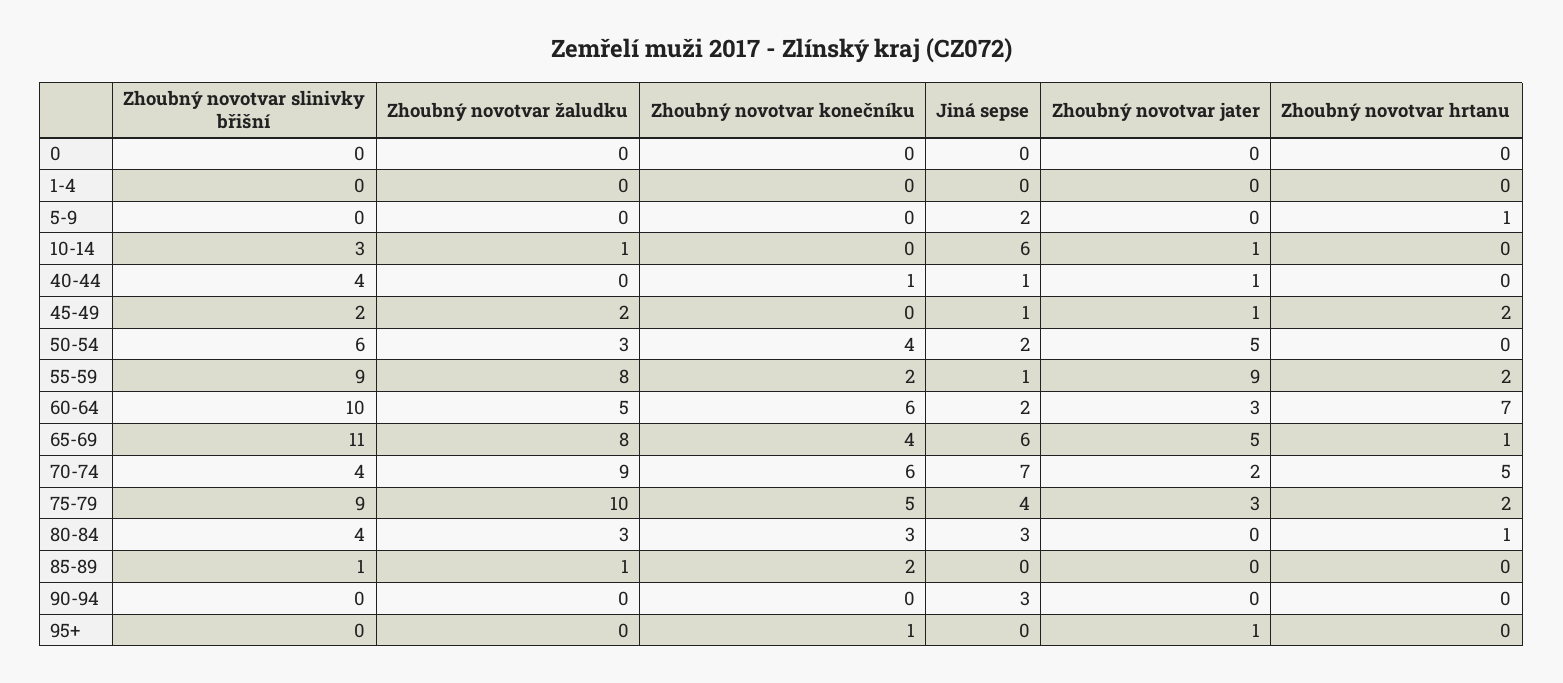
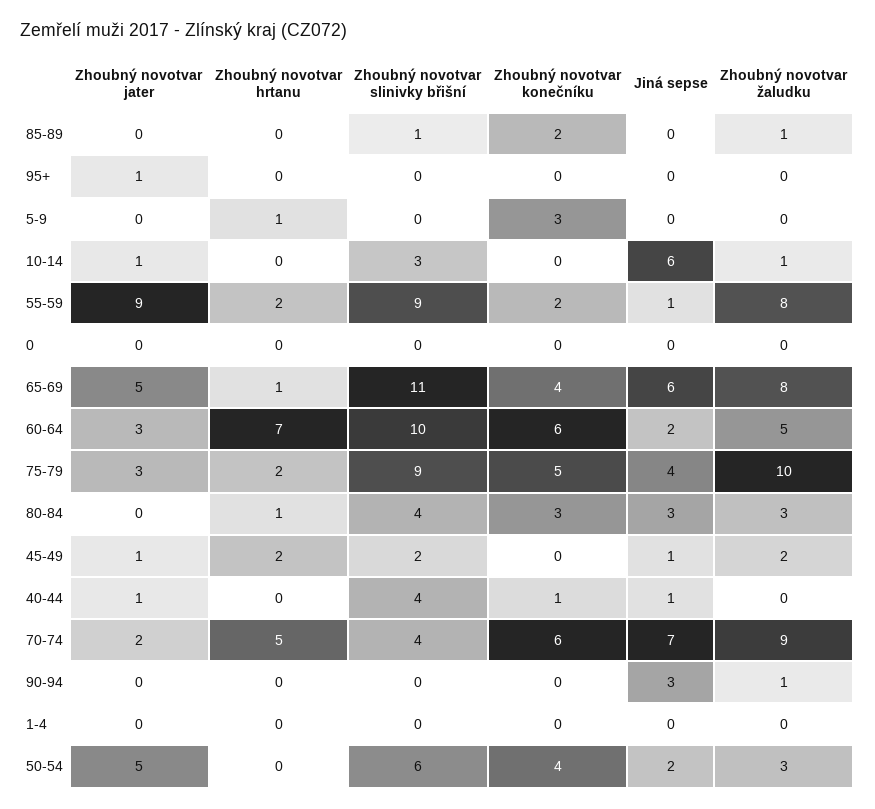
  {
    "Zhoubný novotvar slinivky břišní": {
      "0": 0,
      "1-4": 0,
      "5-9": 0,
      "10-14": 3,
      "40-44": 4,
      "45-49": 2,
      "50-54": 6,
      "55-59": 9,
      "60-64": 10,
      "65-69": 11,
      "70-74": 4,
      "75-79": 9,
      "80-84": 4,
      "85-89": 1,
      "90-94": 0,
      "95+": 0
    },
    "Zhoubný novotvar žaludku": {
      "0": 0,
      "1-4": 0,
      "5-9": 0,
      "10-14": 1,
      "40-44": 0,
      "45-49": 2,
      "50-54": 3,
      "55-59": 8,
      "60-64": 5,
      "65-69": 8,
      "70-74": 9,
      "75-79": 10,
      "80-84": 3,
      "85-89": 1,
-     "90-94": 0,
+     "90-94": 1,
      "95+": 0
    },
    "Zhoubný novotvar konečníku": {
      "0": 0,
      "1-4": 0,
-     "5-9": 0,
+     "5-9": 3,
      "10-14": 0,
      "40-44": 1,
      "45-49": 0,
      "50-54": 4,
      "55-59": 2,
      "60-64": 6,
      "65-69": 4,
      "70-74": 6,
      "75-79": 5,
      "80-84": 3,
      "85-89": 2,
      "90-94": 0,
-     "95+": 1
+     "95+": 0
    },
    "Jiná sepse": {
      "0": 0,
      "1-4": 0,
-     "5-9": 2,
+     "5-9": 0,
      "10-14": 6,
      "40-44": 1,
      "45-49": 1,
      "50-54": 2,
      "55-59": 1,
      "60-64": 2,
      "65-69": 6,
      "70-74": 7,
      "75-79": 4,
      "80-84": 3,
      "85-89": 0,
      "90-94": 3,
      "95+": 0
    },
    "Zhoubný novotvar jater": {
      "0": 0,
      "1-4": 0,
      "5-9": 0,
      "10-14": 1,
      "40-44": 1,
      "45-49": 1,
      "50-54": 5,
      "55-59": 9,
      "60-64": 3,
      "65-69": 5,
      "70-74": 2,
      "75-79": 3,
      "80-84": 0,
      "85-89": 0,
      "90-94": 0,
      "95+": 1
    },
    "Zhoubný novotvar hrtanu": {
      "0": 0,
      "1-4": 0,
      "5-9": 1,
      "10-14": 0,
      "40-44": 0,
      "45-49": 2,
      "50-54": 0,
      "55-59": 2,
      "60-64": 7,
      "65-69": 1,
      "70-74": 5,
      "75-79": 2,
      "80-84": 1,
      "85-89": 0,
      "90-94": 0,
      "95+": 0
    }
  }

